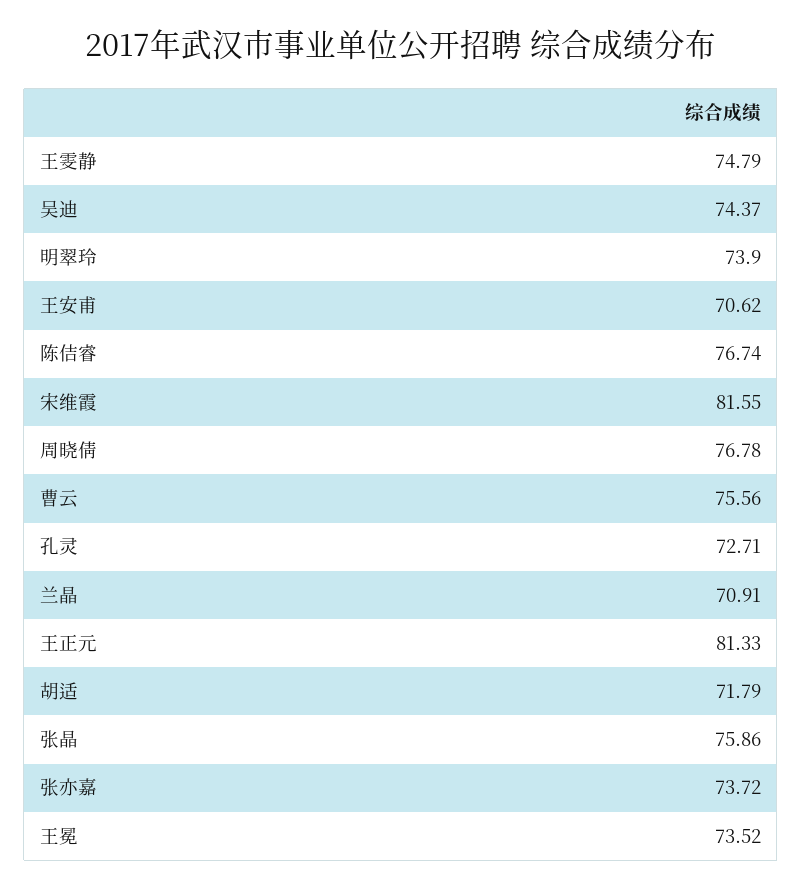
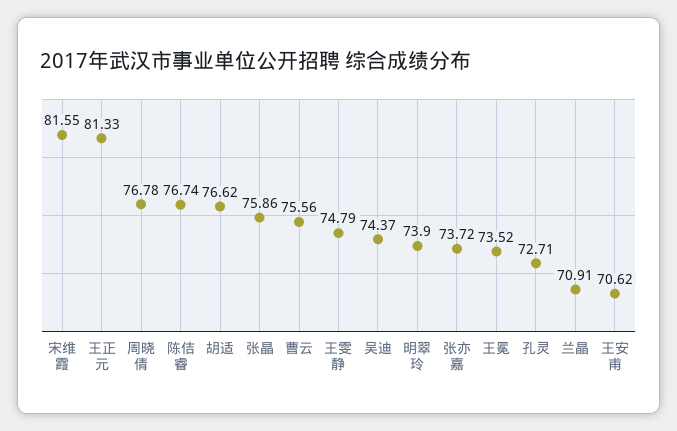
  {
    "王雯静": 74.79,
    "吴迪": 74.37,
    "明翠玲": 73.9,
    "王安甫": 70.62,
    "陈佶睿": 76.74,
    "宋维霞": 81.55,
    "周晓倩": 76.78,
    "曹云": 75.56,
    "孔灵": 72.71,
    "兰晶": 70.91,
    "王正元": 81.33,
-   "胡适": 71.79,
+   "胡适": 76.62,
    "张晶": 75.86,
    "张亦嘉": 73.72,
    "王冕": 73.52
  }

